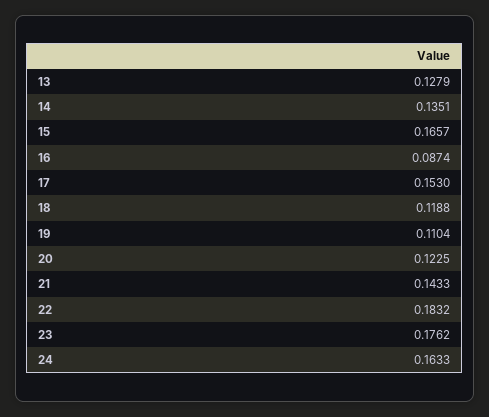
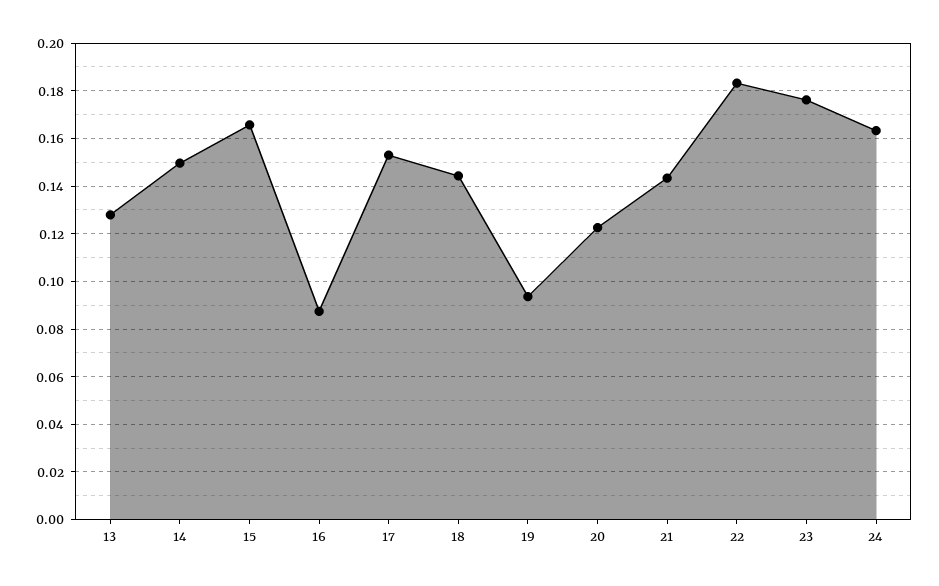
  {
    "13": 0.1279,
-   "14": 0.1351,
+   "14": 0.15,
    "15": 0.1657,
    "16": 0.0874,
    "17": 0.153,
-   "18": 0.1188,
+   "18": 0.145,
-   "19": 0.1104,
+   "19": 0.095,
    "20": 0.1225,
    "21": 0.1433,
    "22": 0.1832,
    "23": 0.1762,
    "24": 0.1633
  }

